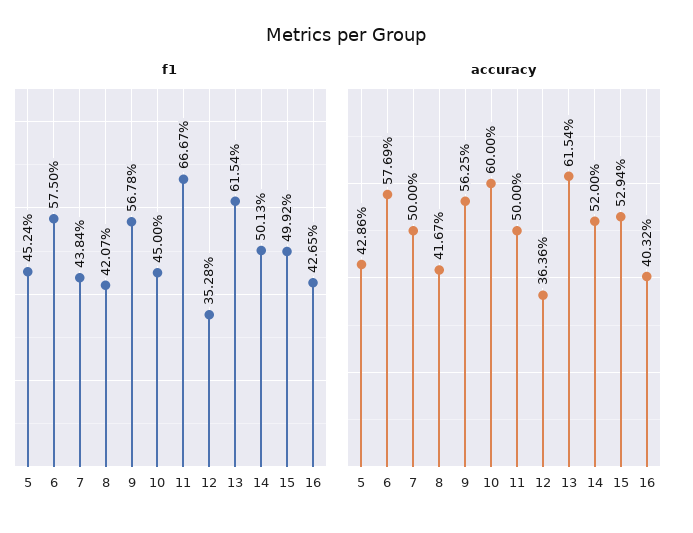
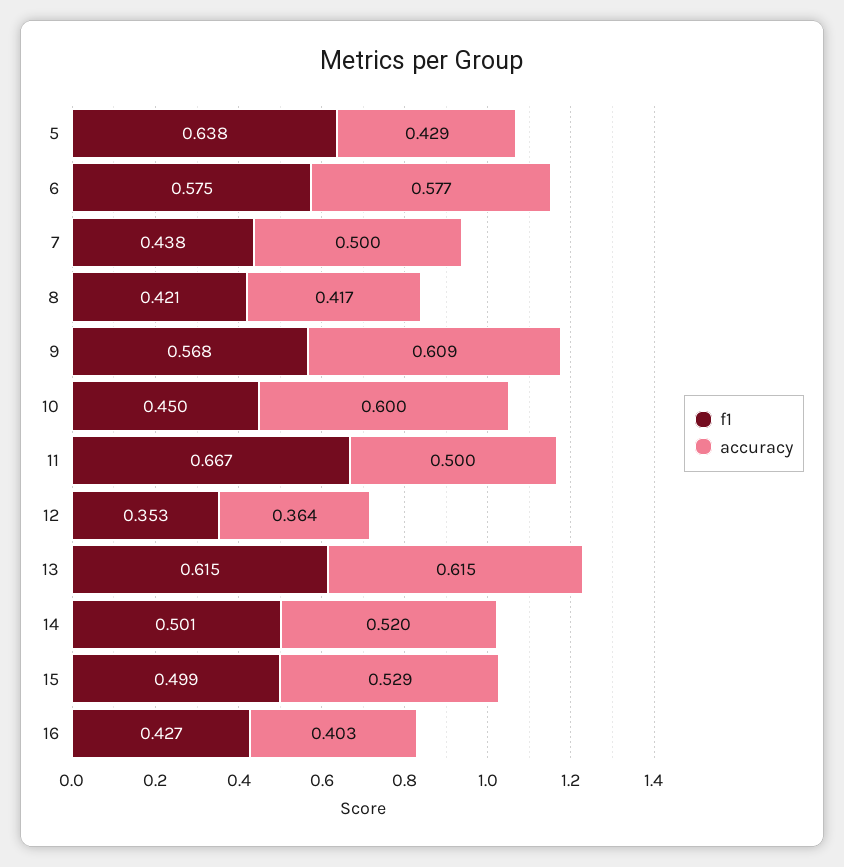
  {
    "f1": {
-     "5": 0.4524,
+     "5": 0.638,
      "6": 0.575,
      "7": 0.4384,
      "8": 0.4207,
      "9": 0.5678,
      "10": 0.45,
      "11": 0.6667,
      "12": 0.3528,
      "13": 0.6154,
      "14": 0.5013,
      "15": 0.4992,
      "16": 0.4265
    },
    "accuracy": {
      "5": 0.4286,
      "6": 0.5769,
      "7": 0.5,
      "8": 0.4167,
-     "9": 0.5625,
+     "9": 0.609,
      "10": 0.6,
      "11": 0.5,
      "12": 0.3636,
      "13": 0.6154,
      "14": 0.52,
      "15": 0.5294,
      "16": 0.4032
    }
  }

